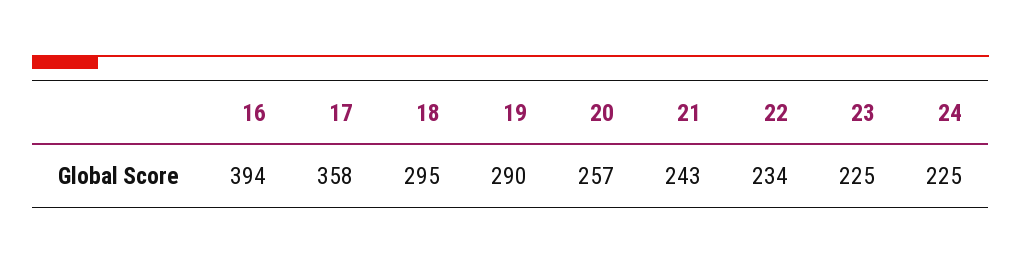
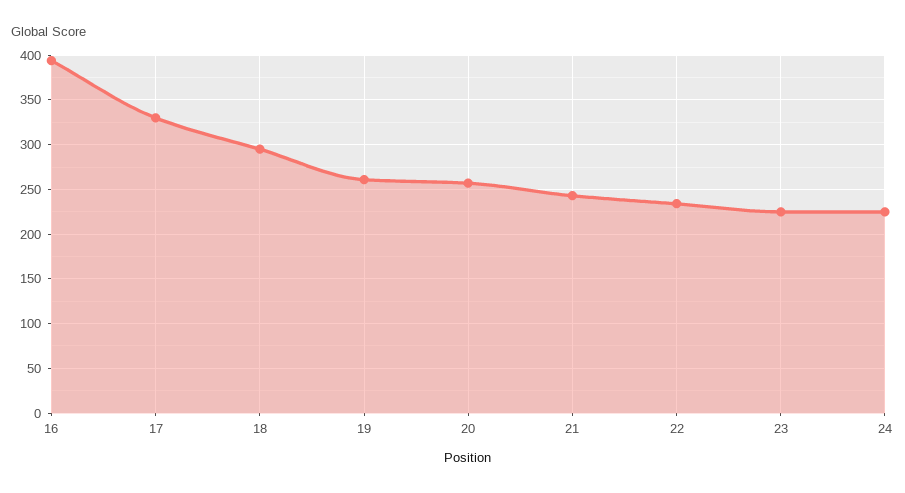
  {
    "16": 394,
-   "17": 358,
+   "17": 330,
    "18": 295,
-   "19": 290,
+   "19": 260,
    "20": 257,
    "21": 243,
    "22": 234,
    "23": 225,
    "24": 225
  }

